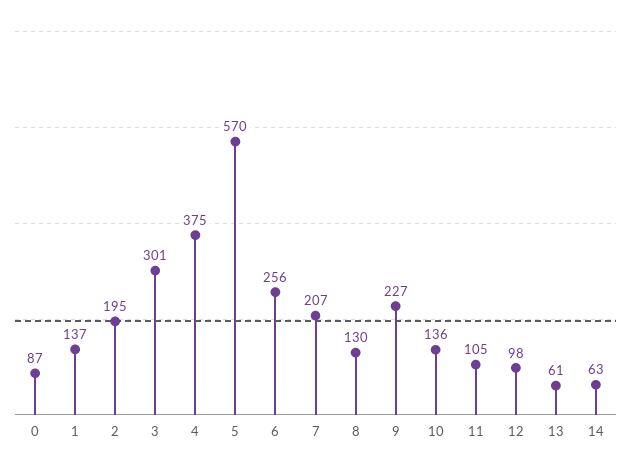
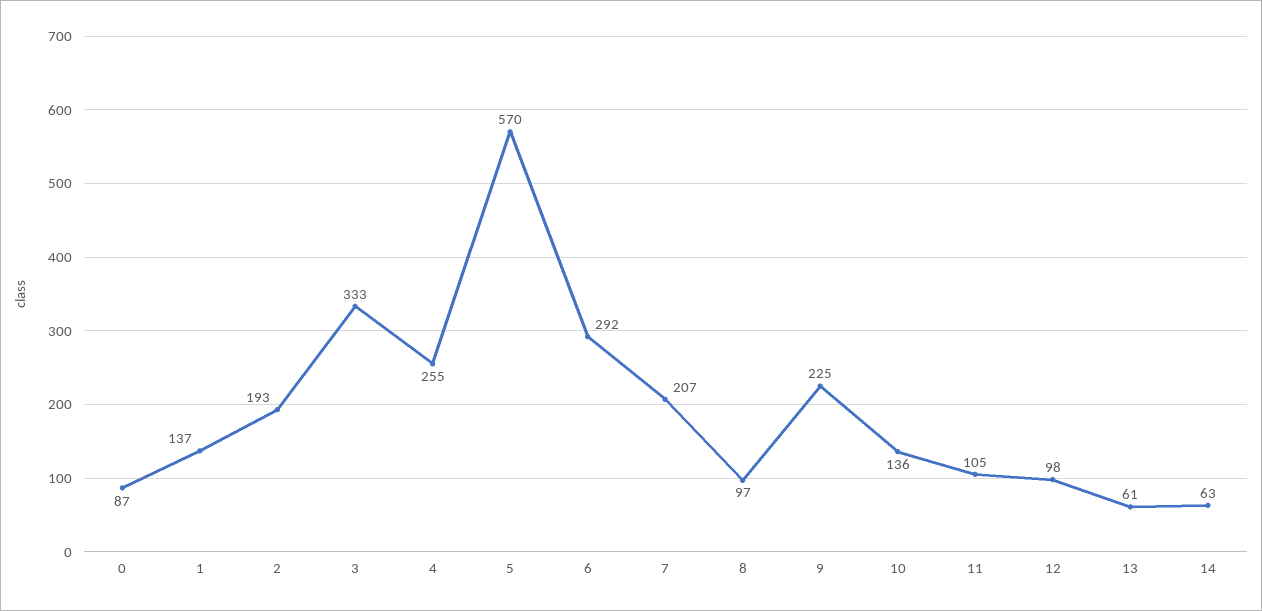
  {
    "0": 87,
    "1": 137,
-   "2": 195,
+   "2": 193,
-   "3": 301,
+   "3": 333,
-   "4": 375,
+   "4": 255,
    "5": 570,
-   "6": 256,
+   "6": 292,
    "7": 207,
-   "8": 130,
+   "8": 97,
-   "9": 227,
+   "9": 225,
    "10": 136,
    "11": 105,
    "12": 98,
    "13": 61,
    "14": 63
  }

